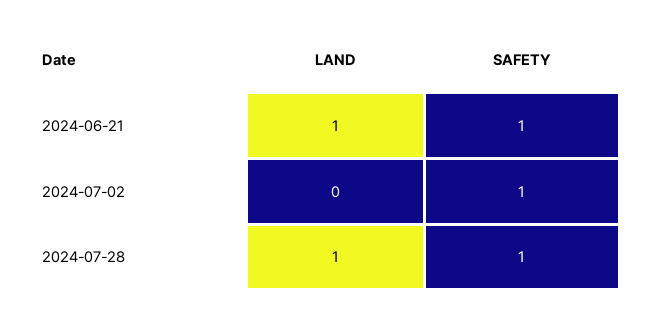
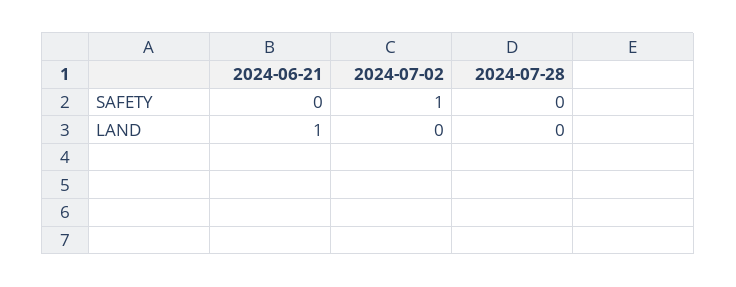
  {
    "LAND": {
      "2024-06-21": 1,
      "2024-07-02": 0,
-     "2024-07-28": 1
+     "2024-07-28": 0
    },
    "SAFETY": {
-     "2024-06-21": 1,
+     "2024-06-21": 0,
      "2024-07-02": 1,
-     "2024-07-28": 1
+     "2024-07-28": 0
    }
  }

